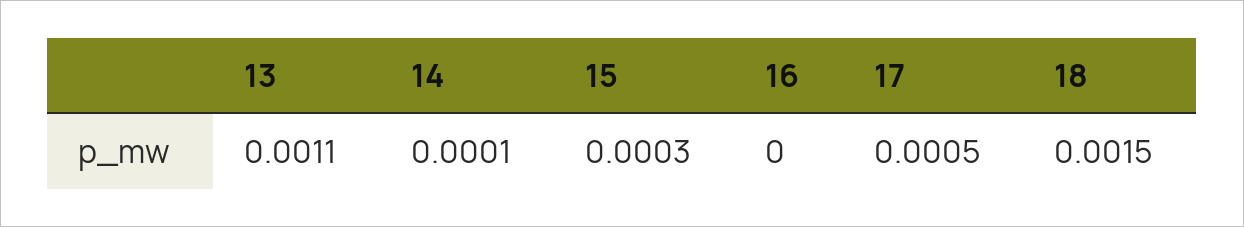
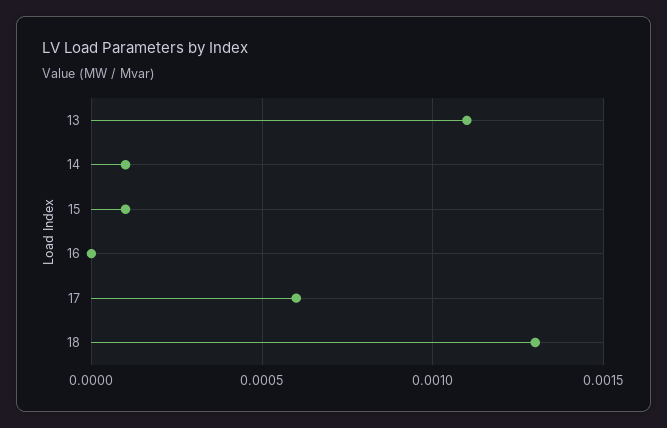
  {
    "13": 0.0011,
    "14": 0.0001,
-   "15": 0.0003,
+   "15": 0.0001,
    "16": 0,
-   "17": 0.0005,
+   "17": 0.0006,
-   "18": 0.0015
+   "18": 0.0013
  }

